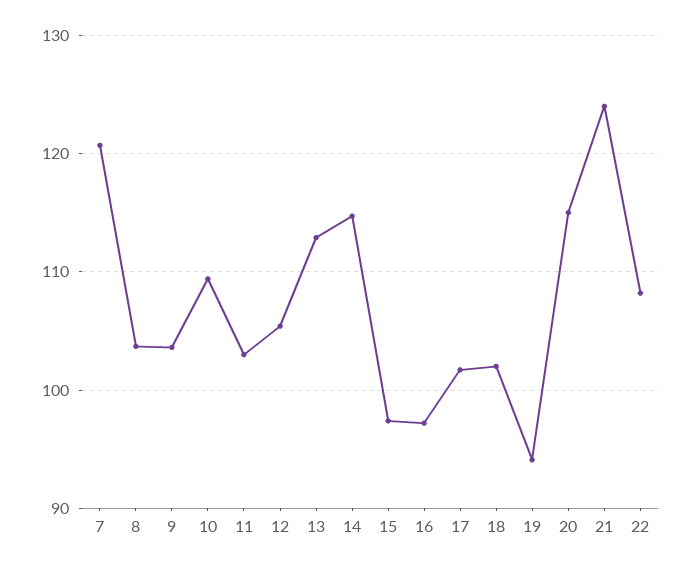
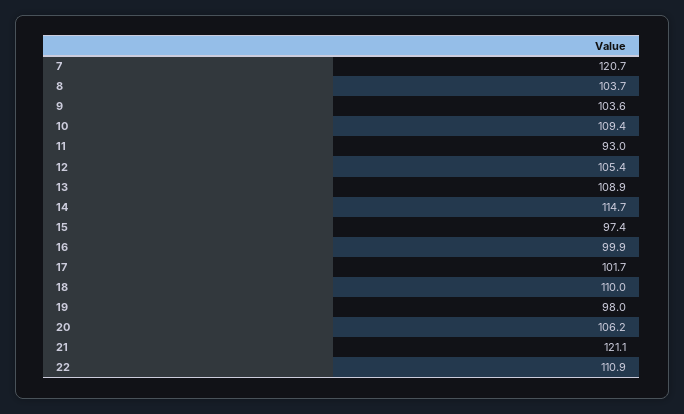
  {
    "7": 120.7,
    "8": 103.7,
    "9": 103.6,
    "10": 109.4,
-   "11": 103,
+   "11": 93,
    "12": 105.4,
-   "13": 113,
+   "13": 108.9,
    "14": 114.7,
    "15": 97.4,
-   "16": 97,
+   "16": 99.9,
    "17": 101.7,
-   "18": 102,
+   "18": 110,
-   "19": 94,
+   "19": 98,
-   "20": 115,
+   "20": 106.2,
-   "21": 124,
+   "21": 121.1,
-   "22": 108
+   "22": 110.9
  }

